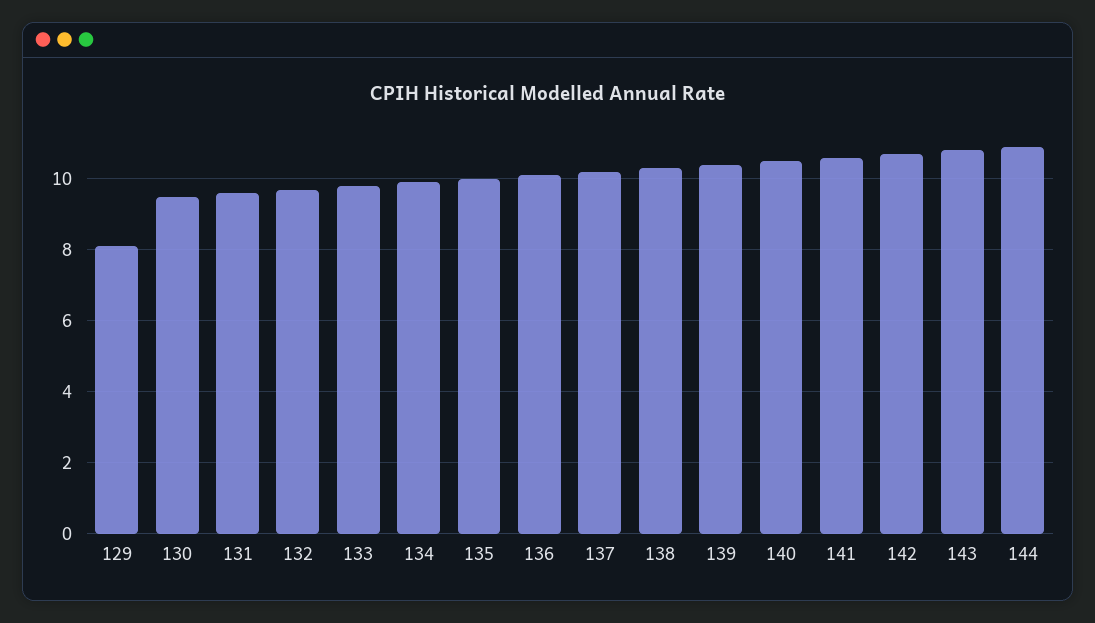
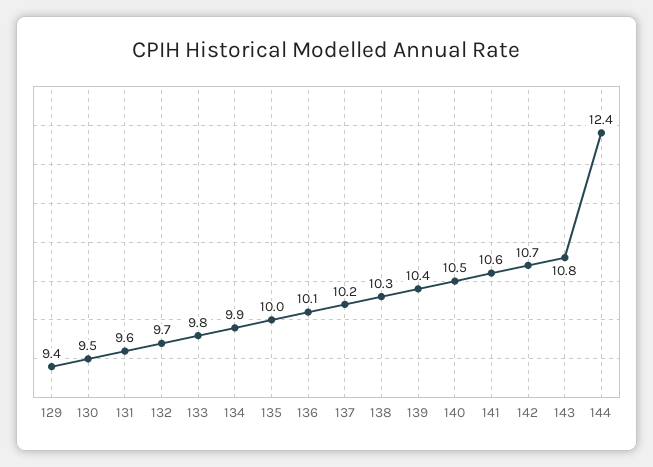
  {
-   "129": 8,
+   "129": 9.4,
    "130": 9.5,
    "131": 9.6,
    "132": 9.7,
    "133": 9.8,
    "134": 9.9,
    "135": 10,
    "136": 10.1,
    "137": 10.2,
    "138": 10.3,
    "139": 10.4,
    "140": 10.5,
    "141": 10.6,
    "142": 10.7,
    "143": 10.8,
-   "144": 11
+   "144": 12.4
  }

